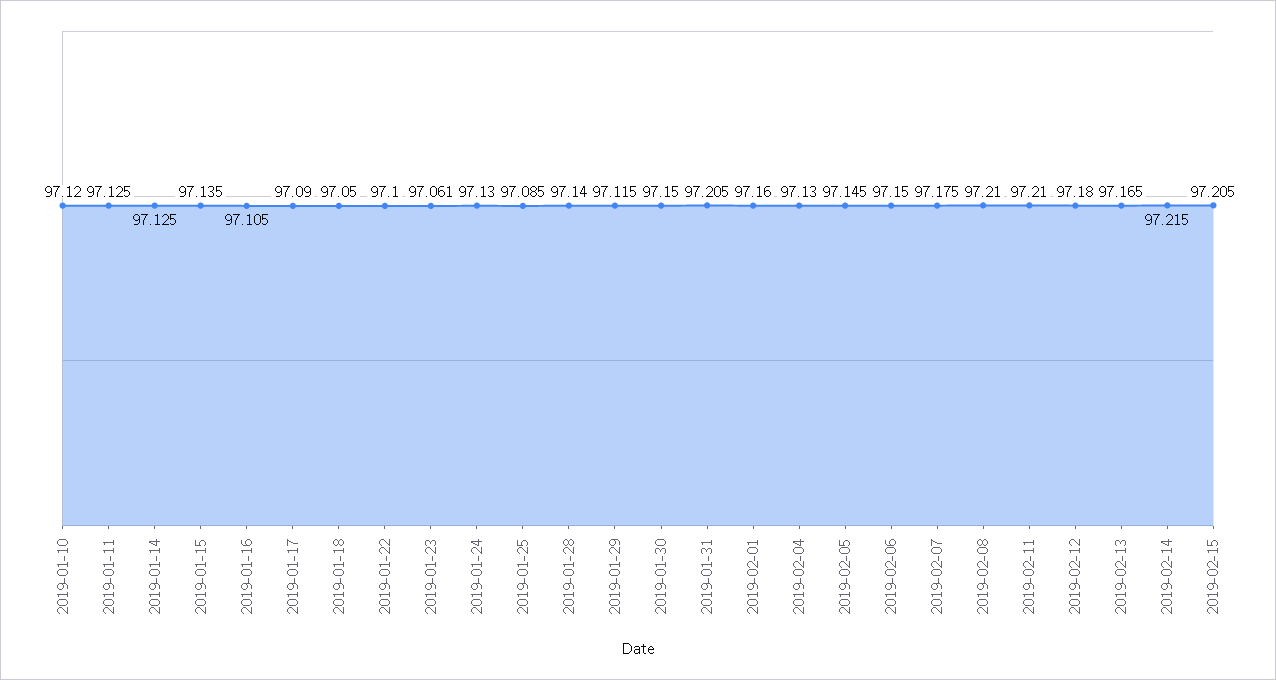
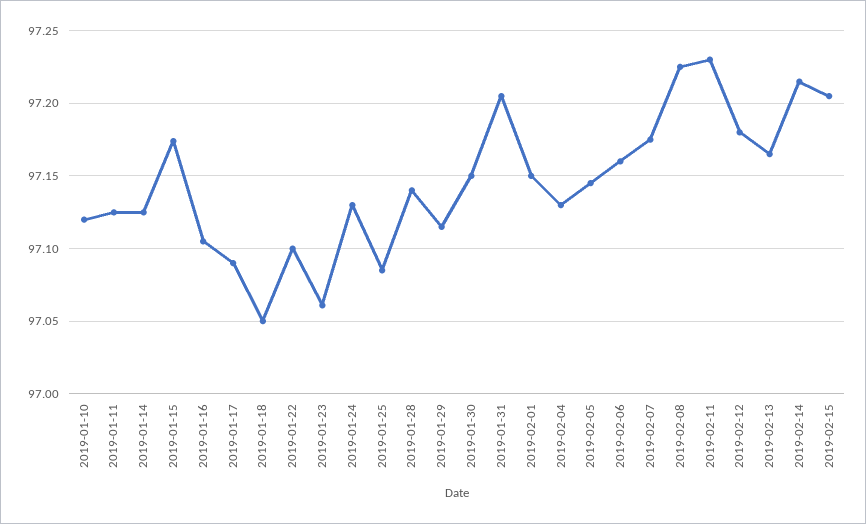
  {
    "2019-01-10": 97.12,
    "2019-01-11": 97.125,
    "2019-01-14": 97.125,
-   "2019-01-15": 97.135,
+   "2019-01-15": 97.175,
    "2019-01-16": 97.105,
    "2019-01-17": 97.09,
    "2019-01-18": 97.05,
    "2019-01-22": 97.1,
    "2019-01-23": 97.061,
    "2019-01-24": 97.13,
    "2019-01-25": 97.085,
    "2019-01-28": 97.14,
    "2019-01-29": 97.115,
    "2019-01-30": 97.15,
    "2019-01-31": 97.205,
-   "2019-02-01": 97.16,
+   "2019-02-01": 97.15,
    "2019-02-04": 97.13,
    "2019-02-05": 97.145,
-   "2019-02-06": 97.15,
+   "2019-02-06": 97.16,
    "2019-02-07": 97.175,
-   "2019-02-08": 97.21,
+   "2019-02-08": 97.225,
-   "2019-02-11": 97.21,
+   "2019-02-11": 97.23,
    "2019-02-12": 97.18,
    "2019-02-13": 97.165,
    "2019-02-14": 97.215,
    "2019-02-15": 97.205
  }

